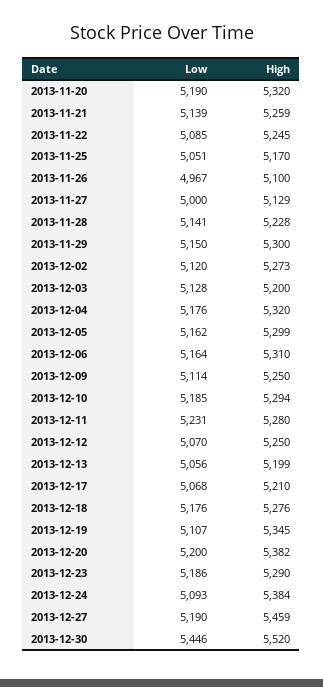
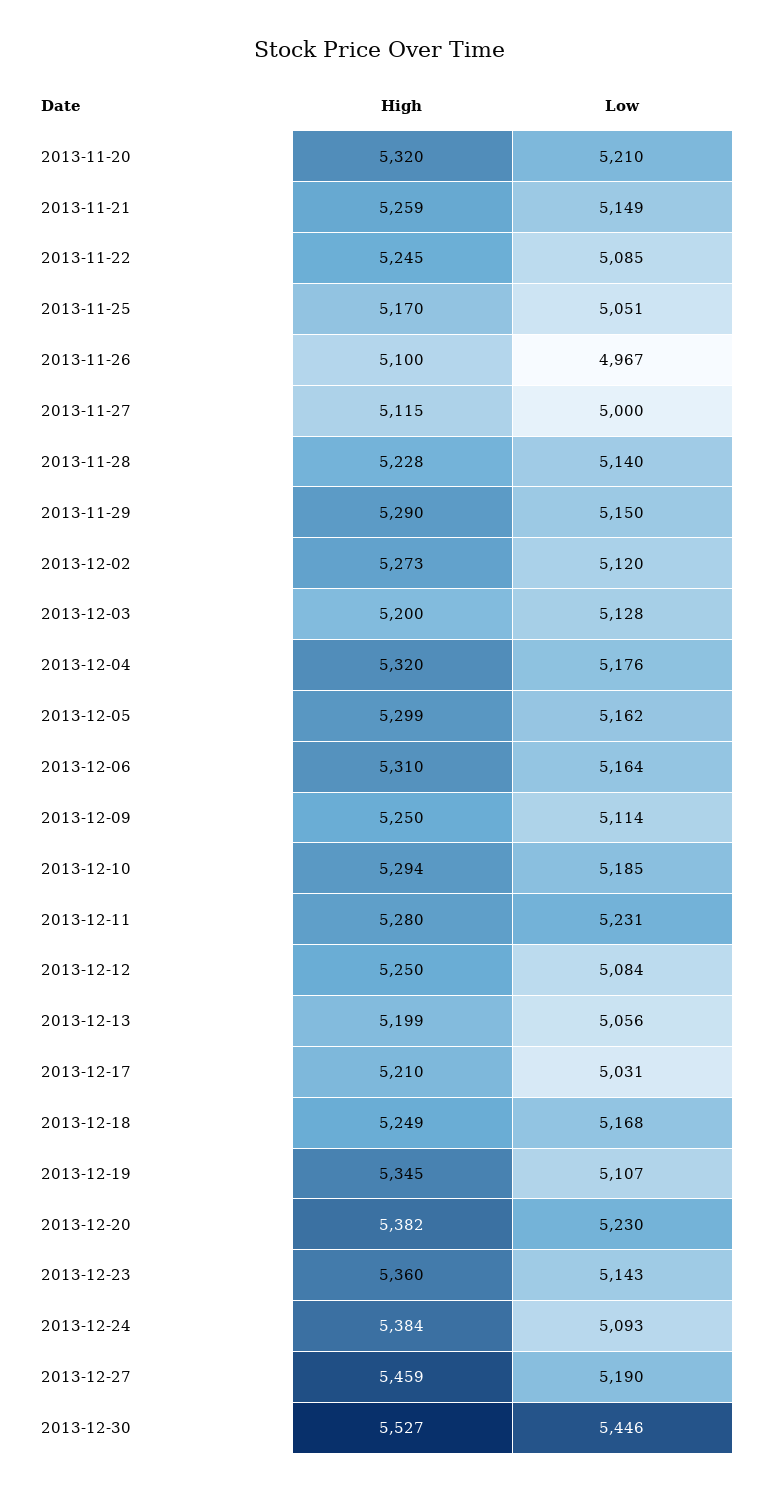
  {
    "Low": {
-     "2013-11-20": 5190,
+     "2013-11-20": 5210,
-     "2013-11-21": 5139,
+     "2013-11-21": 5149,
      "2013-11-22": 5085,
      "2013-11-25": 5051,
      "2013-11-26": 4967,
      "2013-11-27": 5000,
-     "2013-11-28": 5141,
+     "2013-11-28": 5140,
      "2013-11-29": 5150,
      "2013-12-02": 5120,
      "2013-12-03": 5128,
      "2013-12-04": 5176,
      "2013-12-05": 5162,
      "2013-12-06": 5164,
      "2013-12-09": 5114,
      "2013-12-10": 5185,
      "2013-12-11": 5231,
-     "2013-12-12": 5070,
+     "2013-12-12": 5084,
      "2013-12-13": 5056,
-     "2013-12-17": 5068,
+     "2013-12-17": 5031,
-     "2013-12-18": 5176,
+     "2013-12-18": 5168,
      "2013-12-19": 5107,
-     "2013-12-20": 5200,
+     "2013-12-20": 5230,
-     "2013-12-23": 5186,
+     "2013-12-23": 5143,
      "2013-12-24": 5093,
      "2013-12-27": 5190,
      "2013-12-30": 5446
    },
    "High": {
      "2013-11-20": 5320,
      "2013-11-21": 5259,
      "2013-11-22": 5245,
      "2013-11-25": 5170,
      "2013-11-26": 5100,
-     "2013-11-27": 5129,
+     "2013-11-27": 5115,
      "2013-11-28": 5228,
-     "2013-11-29": 5300,
+     "2013-11-29": 5290,
      "2013-12-02": 5273,
      "2013-12-03": 5200,
      "2013-12-04": 5320,
      "2013-12-05": 5299,
      "2013-12-06": 5310,
      "2013-12-09": 5250,
      "2013-12-10": 5294,
      "2013-12-11": 5280,
      "2013-12-12": 5250,
      "2013-12-13": 5199,
      "2013-12-17": 5210,
-     "2013-12-18": 5276,
+     "2013-12-18": 5249,
      "2013-12-19": 5345,
      "2013-12-20": 5382,
-     "2013-12-23": 5290,
+     "2013-12-23": 5360,
      "2013-12-24": 5384,
      "2013-12-27": 5459,
-     "2013-12-30": 5520
+     "2013-12-30": 5527
    }
  }

